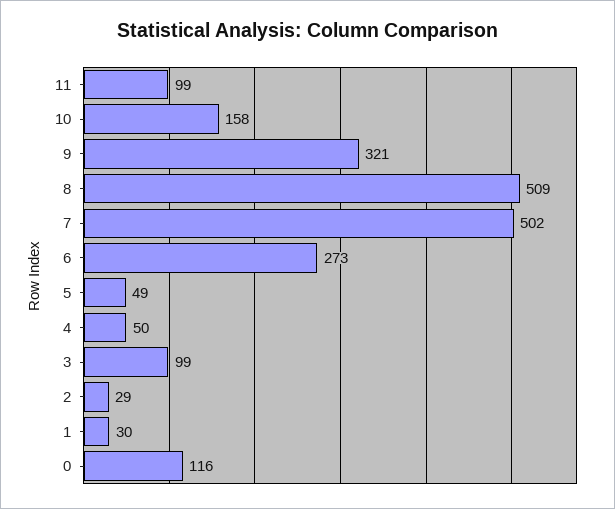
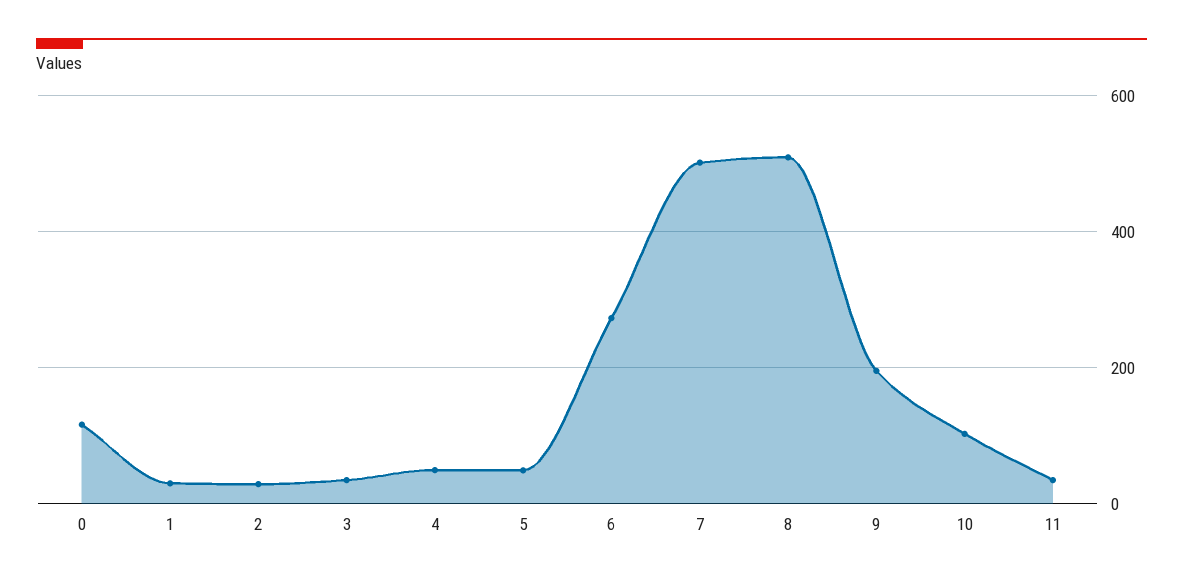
  {
-   "11": 99,
+   "11": 40,
-   "10": 158,
+   "10": 100,
-   "9": 321,
+   "9": 200,
    "8": 509,
    "7": 502,
    "6": 273,
    "5": 49,
    "4": 50,
-   "3": 99,
+   "3": 40,
    "2": 29,
    "1": 30,
    "0": 116
  }

